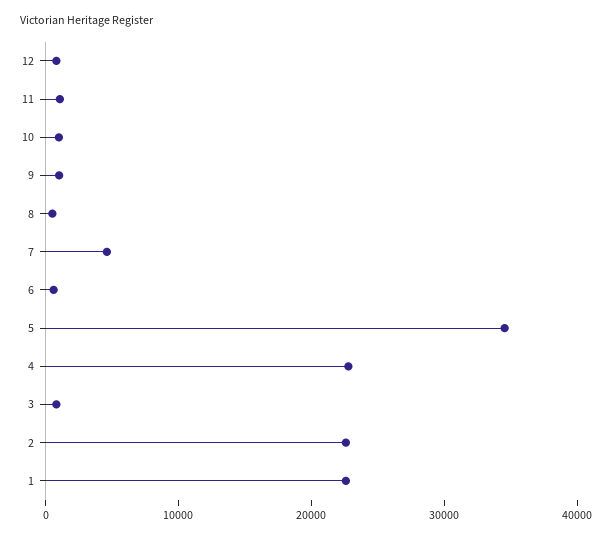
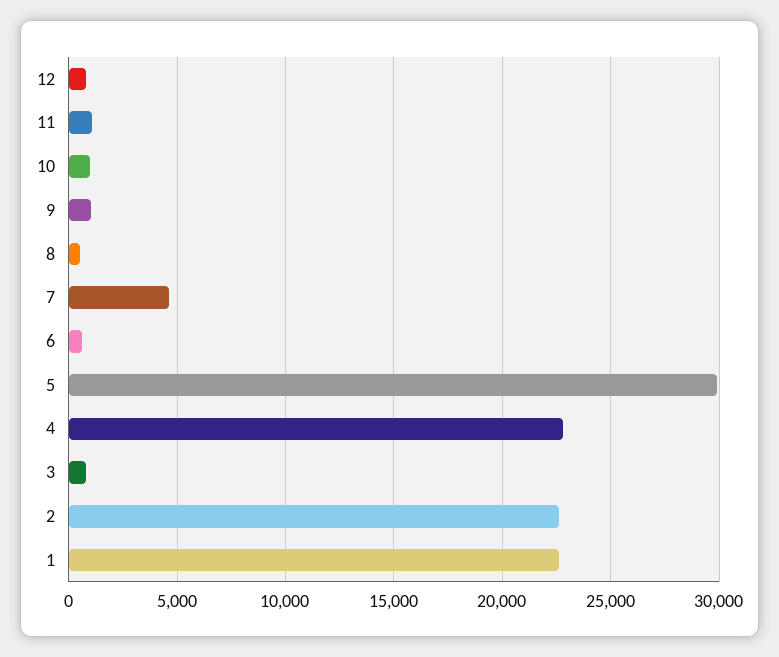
  {
    "12": 1000,
    "11": 1000,
    "10": 1000,
    "9": 1000,
    "8": 500,
    "7": 4500,
    "6": 500,
-   "5": 34000,
+   "5": 30000,
    "4": 23000,
    "3": 1000,
    "2": 22500,
    "1": 22500
  }

